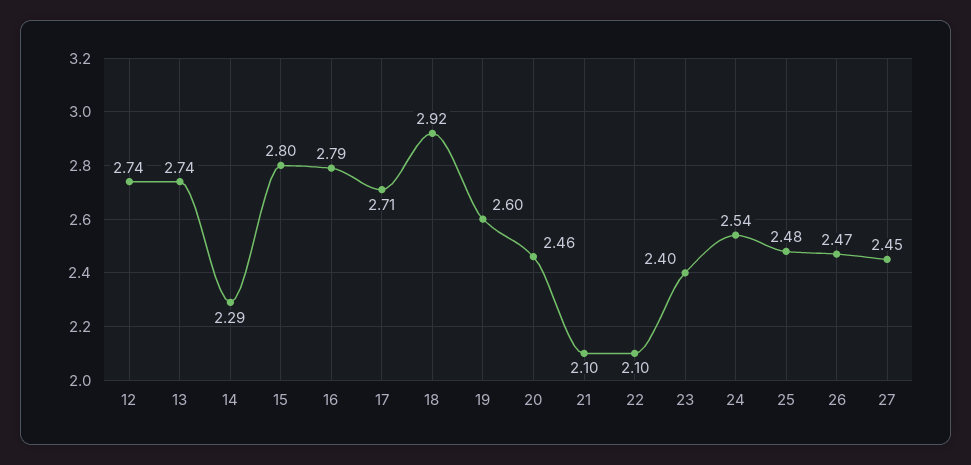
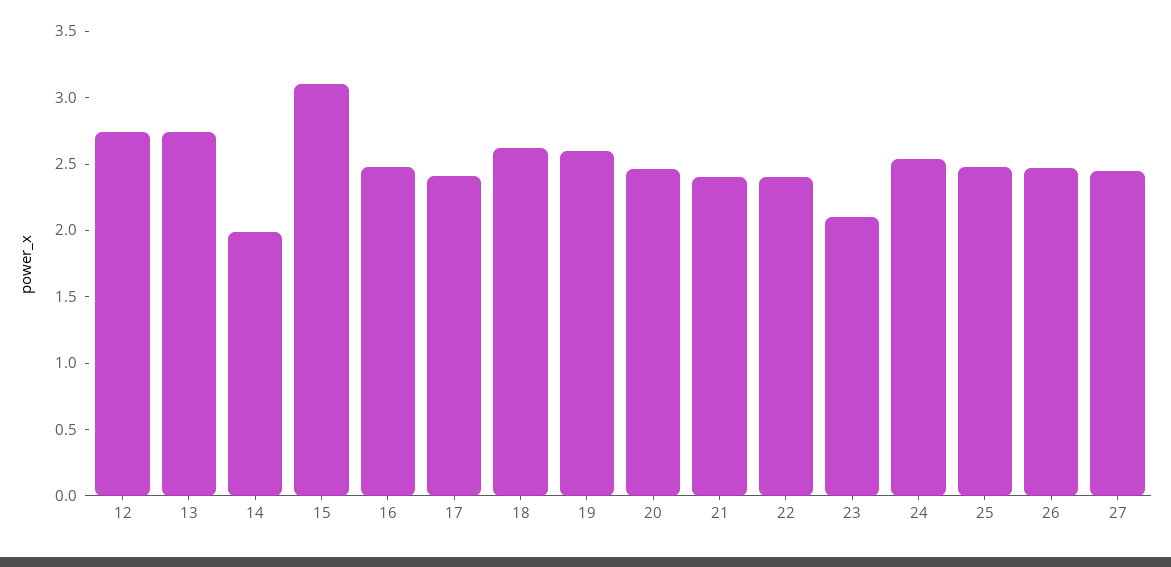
  {
    "12": 2.74,
    "13": 2.74,
-   "14": 2.29,
+   "14": 2,
-   "15": 2.8,
+   "15": 3.1,
-   "16": 2.79,
+   "16": 2.5,
-   "17": 2.71,
+   "17": 2.4,
-   "18": 2.92,
+   "18": 2.6,
    "19": 2.6,
    "20": 2.46,
-   "21": 2.1,
+   "21": 2.4,
-   "22": 2.1,
+   "22": 2.4,
-   "23": 2.4,
+   "23": 2.1,
    "24": 2.54,
    "25": 2.48,
    "26": 2.47,
    "27": 2.45
  }

